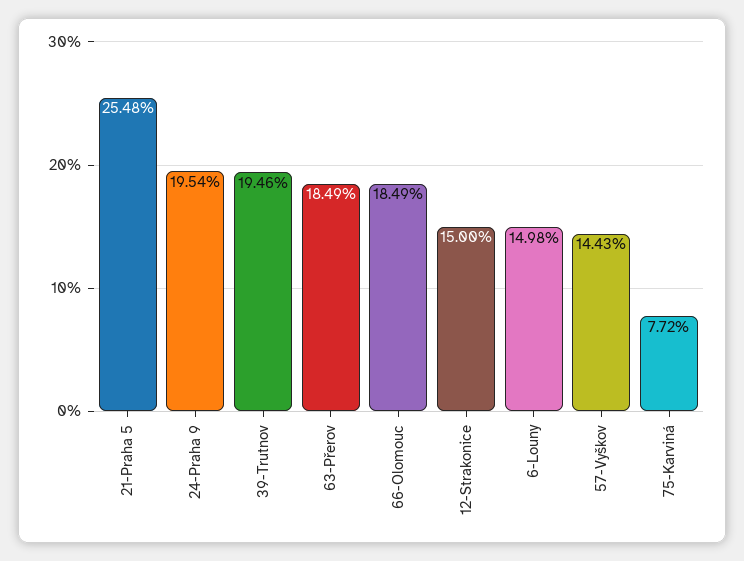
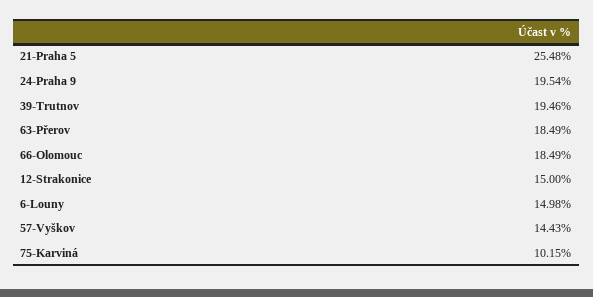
  {
    "21-Praha 5": 25.48,
    "24-Praha 9": 19.54,
    "39-Trutnov": 19.46,
    "63-Přerov": 18.49,
    "66-Olomouc": 18.49,
    "12-Strakonice": 15,
    "6-Louny": 14.98,
    "57-Vyškov": 14.43,
-   "75-Karviná": 7.72
+   "75-Karviná": 10.15
  }

